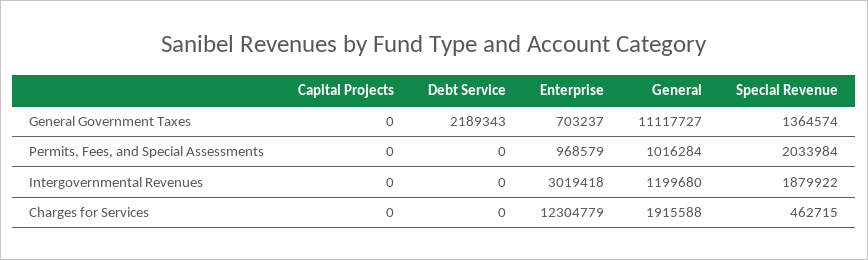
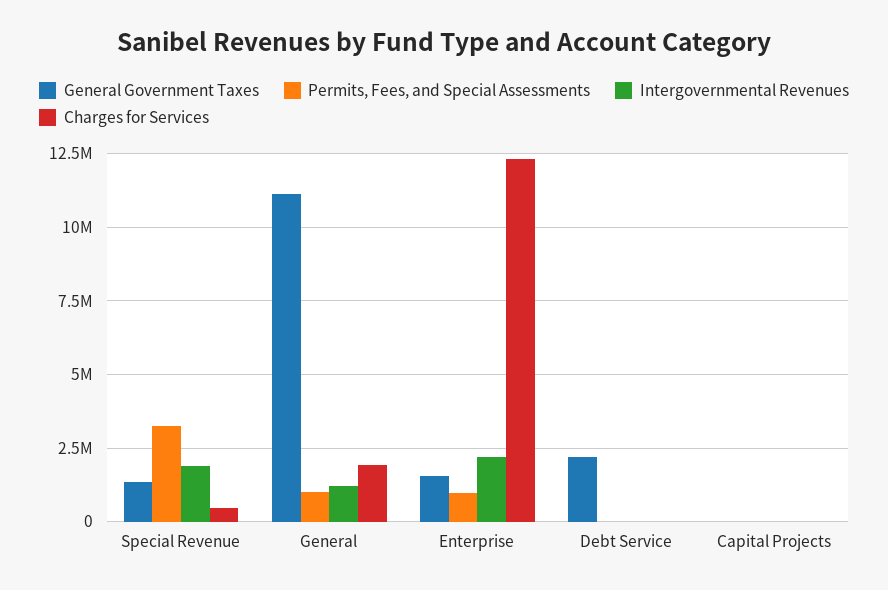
  {
    "General Government Taxes": {
      "Capital Projects": 0,
      "Debt Service": 2189343,
-     "Enterprise": 703237,
+     "Enterprise": 1500000,
      "General": 11117727,
      "Special Revenue": 1364574
    },
    "Permits, Fees, and Special Assessments": {
      "Capital Projects": 0,
      "Debt Service": 0,
      "Enterprise": 968579,
      "General": 1016284,
-     "Special Revenue": 2033984
+     "Special Revenue": 3250000
    },
    "Intergovernmental Revenues": {
      "Capital Projects": 0,
      "Debt Service": 0,
-     "Enterprise": 3019418,
+     "Enterprise": 2250000,
      "General": 1199680,
      "Special Revenue": 1879922
    },
    "Charges for Services": {
      "Capital Projects": 0,
      "Debt Service": 0,
      "Enterprise": 12304779,
      "General": 1915588,
      "Special Revenue": 462715
    }
  }

